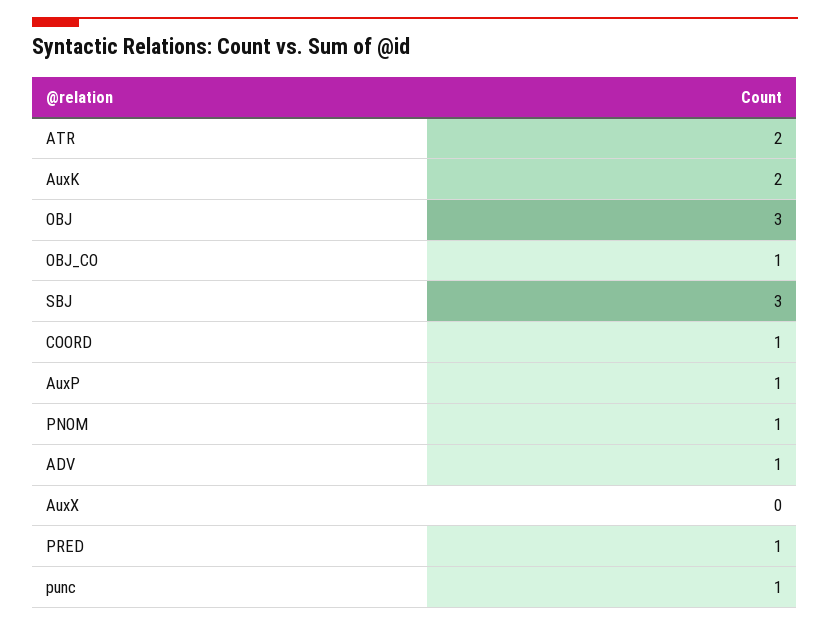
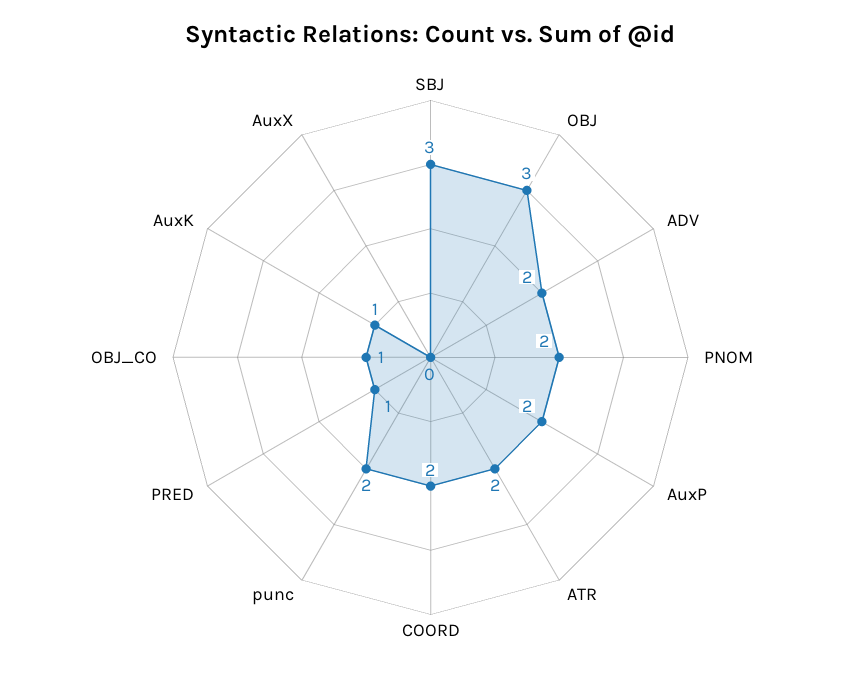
  {
    "ATR": 2,
-   "AuxK": 2,
+   "AuxK": 1,
    "OBJ": 3,
    "OBJ_CO": 1,
    "SBJ": 3,
-   "COORD": 1,
+   "COORD": 2,
-   "AuxP": 1,
+   "AuxP": 2,
-   "PNOM": 1,
+   "PNOM": 2,
-   "ADV": 1,
+   "ADV": 2,
    "AuxX": 0,
    "PRED": 1,
-   "punc": 1
+   "punc": 2
  }

